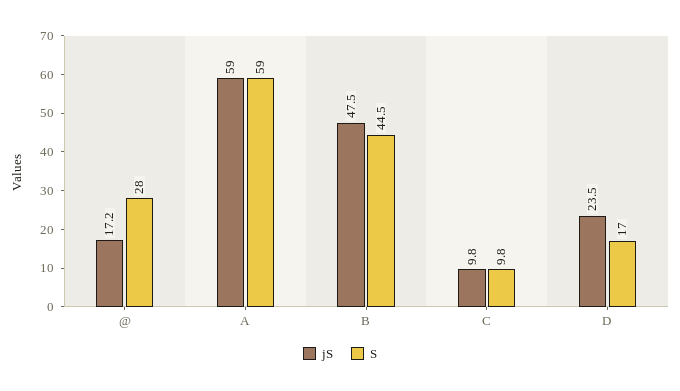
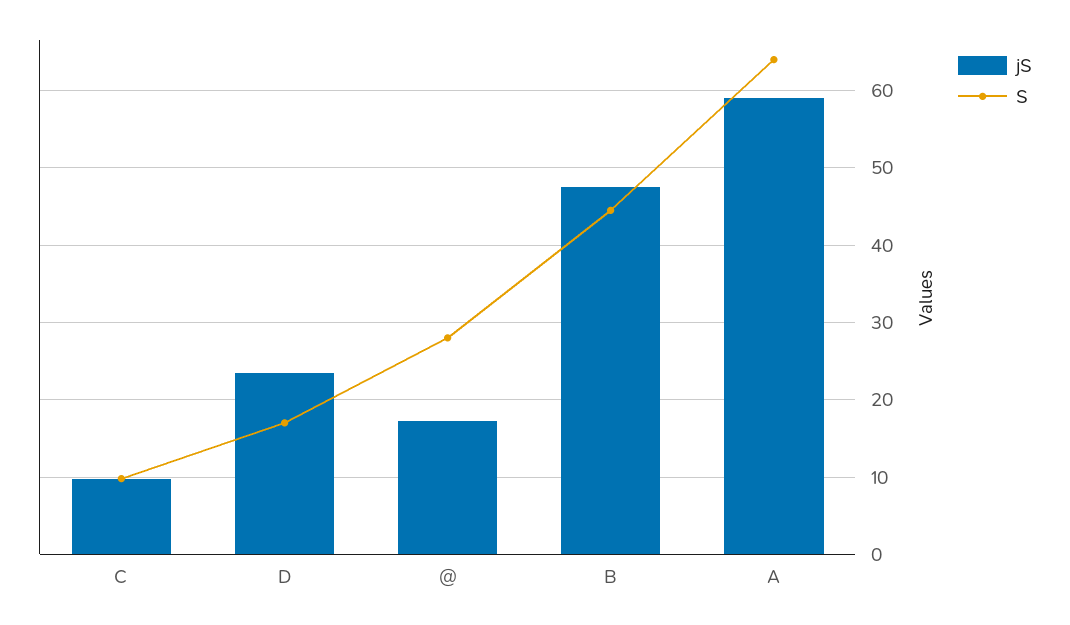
  {
    "jS": {
      "@": 17.2,
      "A": 59,
      "B": 47.5,
      "C": 9.8,
      "D": 23.5
    },
    "S": {
      "@": 28,
-     "A": 59,
+     "A": 64,
      "B": 44.5,
      "C": 9.8,
      "D": 17
    }
  }

